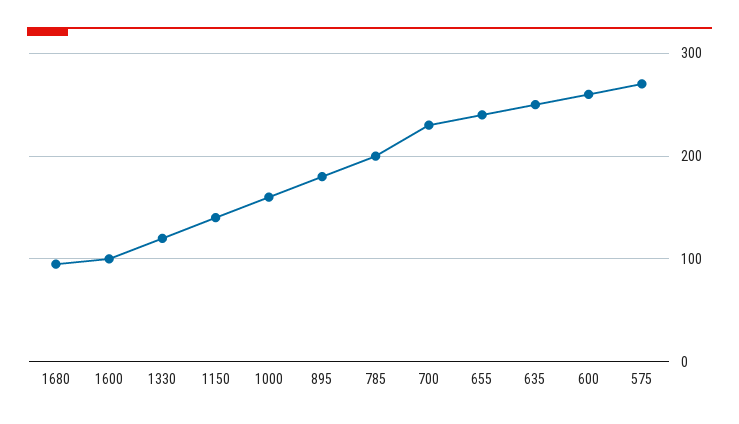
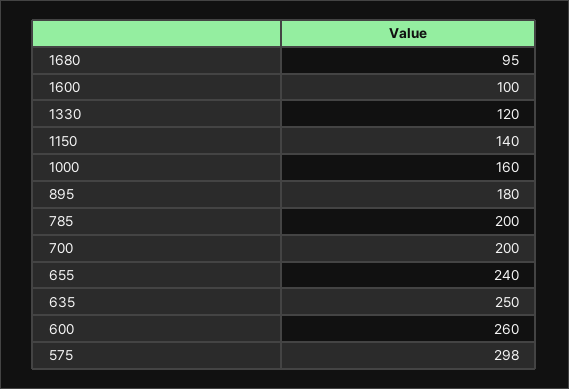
  {
    "1680": 95,
    "1600": 100,
    "1330": 120,
    "1150": 140,
    "1000": 160,
    "895": 180,
    "785": 200,
-   "700": 230,
+   "700": 200,
    "655": 240,
    "635": 250,
    "600": 260,
-   "575": 270
+   "575": 298
  }

